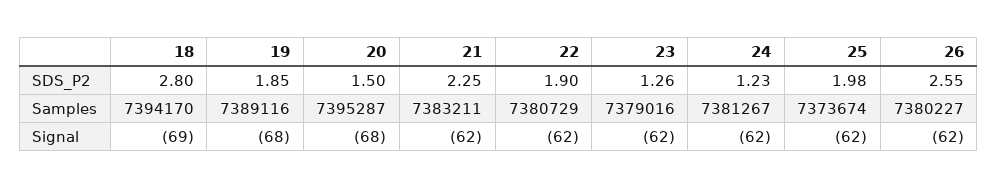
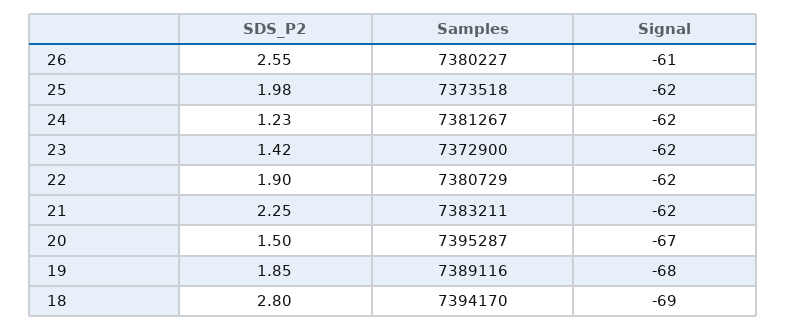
  {
    "18": {
      "SDS_P2": 2.8,
      "Samples": 7394170,
      "Signal": -69
    },
    "19": {
      "SDS_P2": 1.85,
      "Samples": 7389116,
      "Signal": -68
    },
    "20": {
      "SDS_P2": 1.5,
      "Samples": 7395287,
-     "Signal": -68
+     "Signal": -67
    },
    "21": {
      "SDS_P2": 2.25,
      "Samples": 7383211,
      "Signal": -62
    },
    "22": {
      "SDS_P2": 1.9,
      "Samples": 7380729,
      "Signal": -62
    },
    "23": {
-     "SDS_P2": 1.26,
+     "SDS_P2": 1.42,
-     "Samples": 7379016,
+     "Samples": 7372900,
      "Signal": -62
    },
    "24": {
      "SDS_P2": 1.23,
      "Samples": 7381267,
      "Signal": -62
    },
    "25": {
      "SDS_P2": 1.98,
-     "Samples": 7373674,
+     "Samples": 7373518,
      "Signal": -62
    },
    "26": {
      "SDS_P2": 2.55,
      "Samples": 7380227,
-     "Signal": -62
+     "Signal": -61
    }
  }

